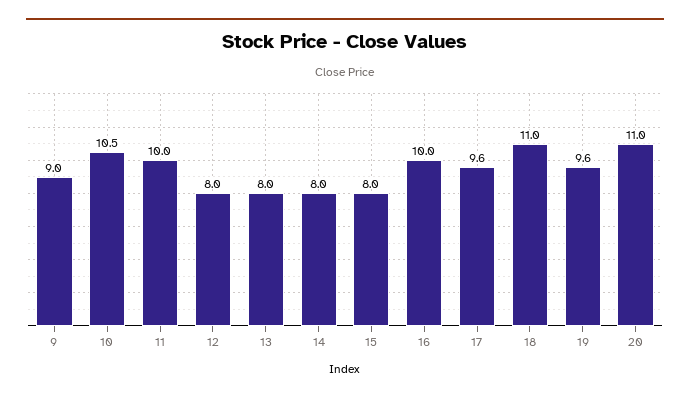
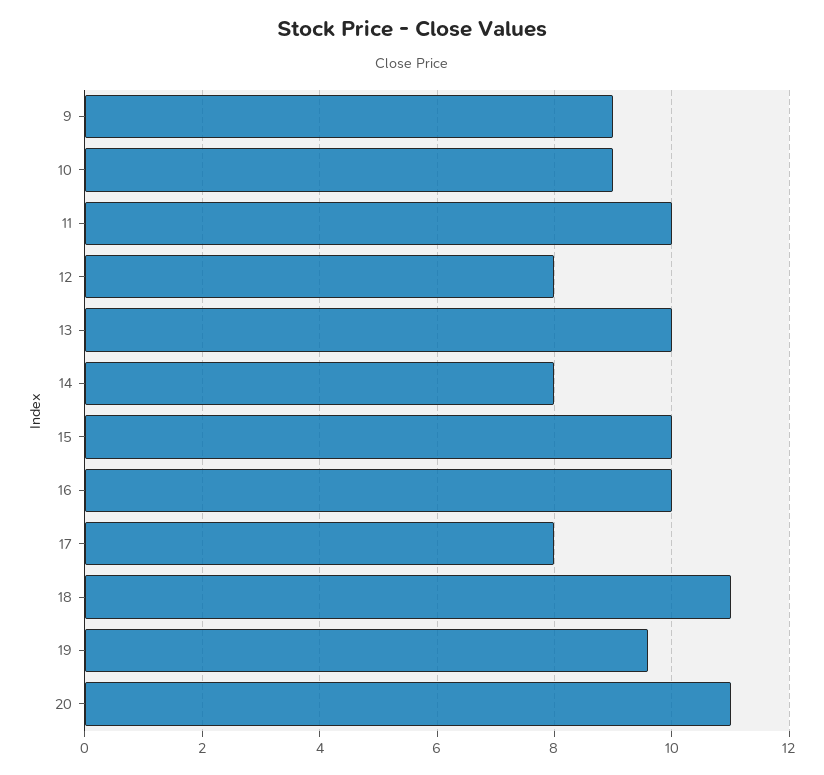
  {
    "9": 9,
-   "10": 10.5,
+   "10": 9,
    "11": 10,
    "12": 8,
-   "13": 8,
+   "13": 10,
    "14": 8,
-   "15": 8,
+   "15": 10,
    "16": 10,
-   "17": 9.6,
+   "17": 8,
    "18": 11,
    "19": 9.6,
    "20": 11
  }

